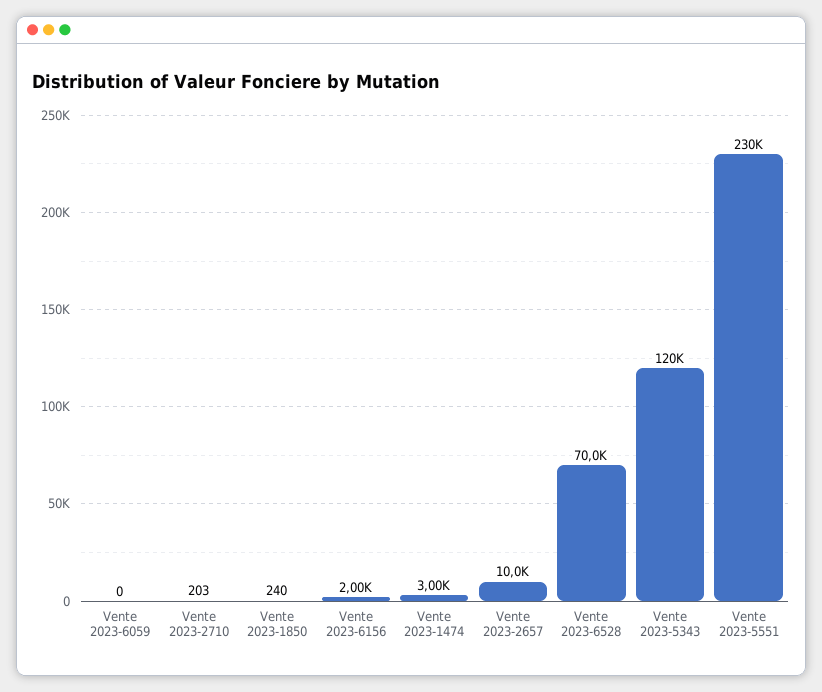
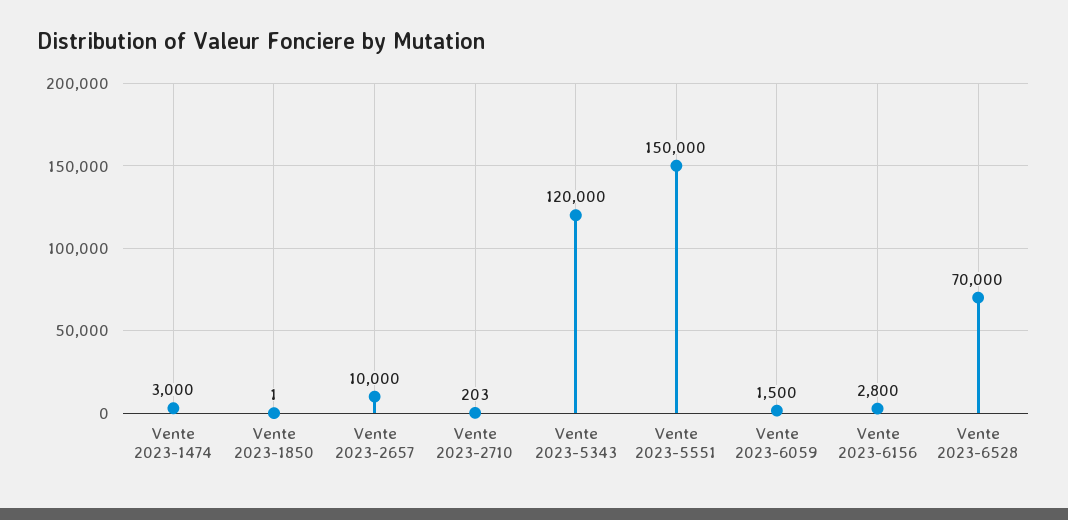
  {
-   "Vente 2023-6059": 0,
+   "Vente 2023-6059": 1500,
    "Vente 2023-2710": 203,
-   "Vente 2023-1850": 240,
+   "Vente 2023-1850": 1,
-   "Vente 2023-6156": 2000,
+   "Vente 2023-6156": 2800,
    "Vente 2023-1474": 3000,
    "Vente 2023-2657": 10000,
    "Vente 2023-6528": 70000,
    "Vente 2023-5343": 120000,
-   "Vente 2023-5551": 230000
+   "Vente 2023-5551": 150000
  }

